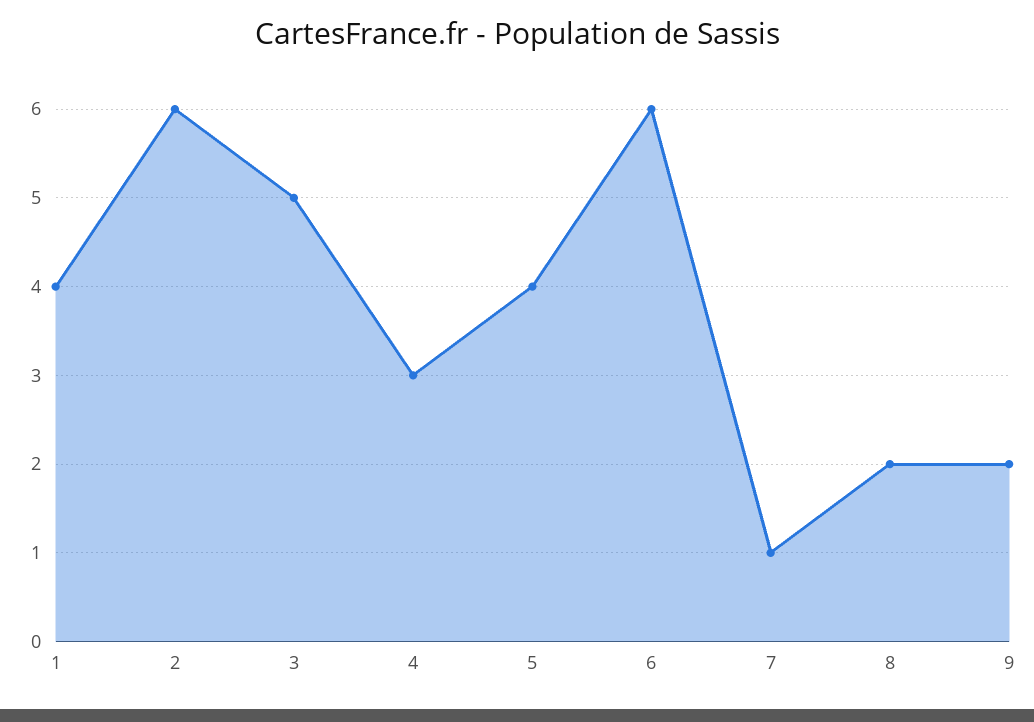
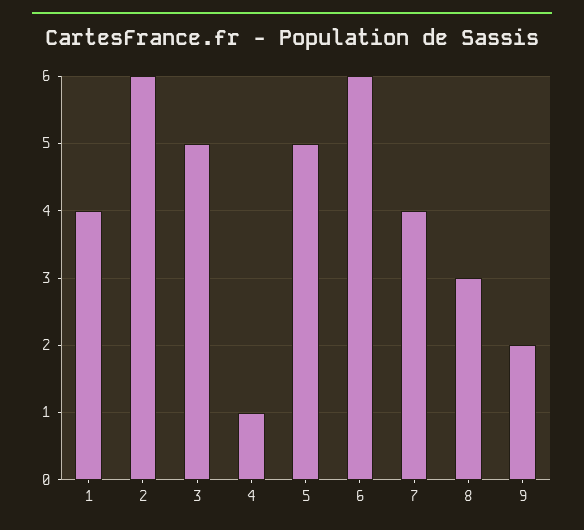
  {
    "1": 4,
    "2": 6,
    "3": 5,
-   "4": 3,
+   "4": 1,
-   "5": 4,
+   "5": 5,
    "6": 6,
-   "7": 1,
+   "7": 4,
-   "8": 2,
+   "8": 3,
    "9": 2
  }

